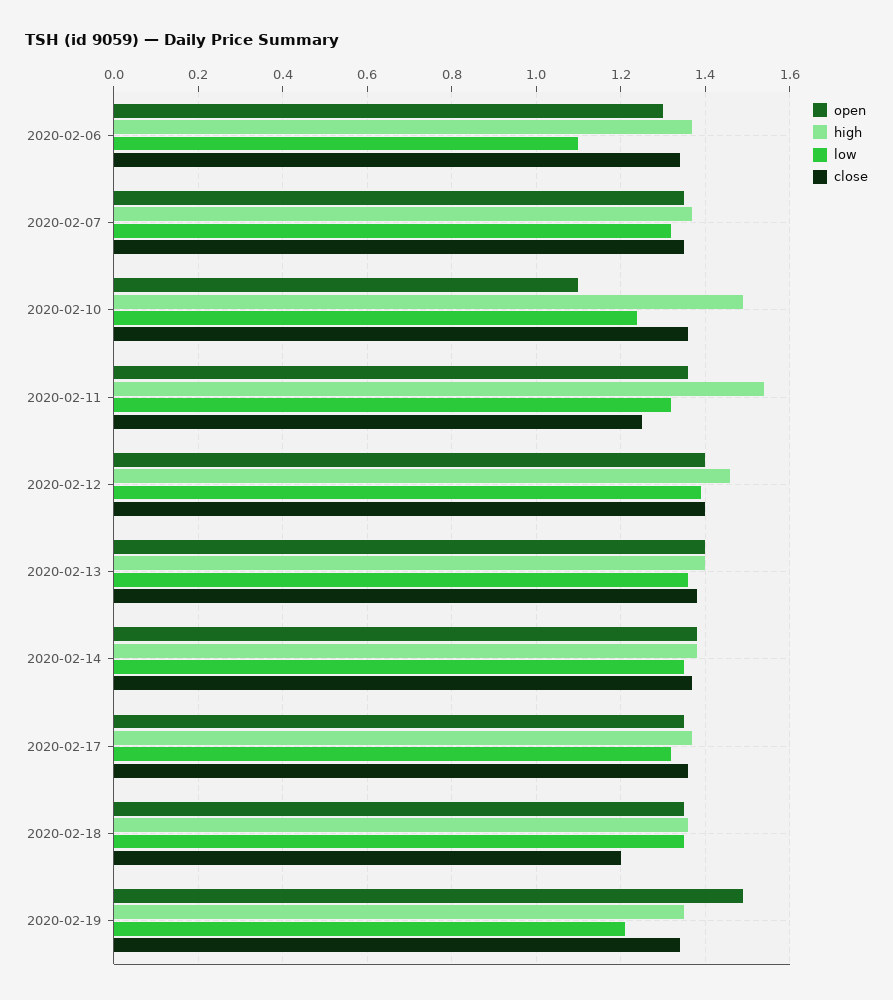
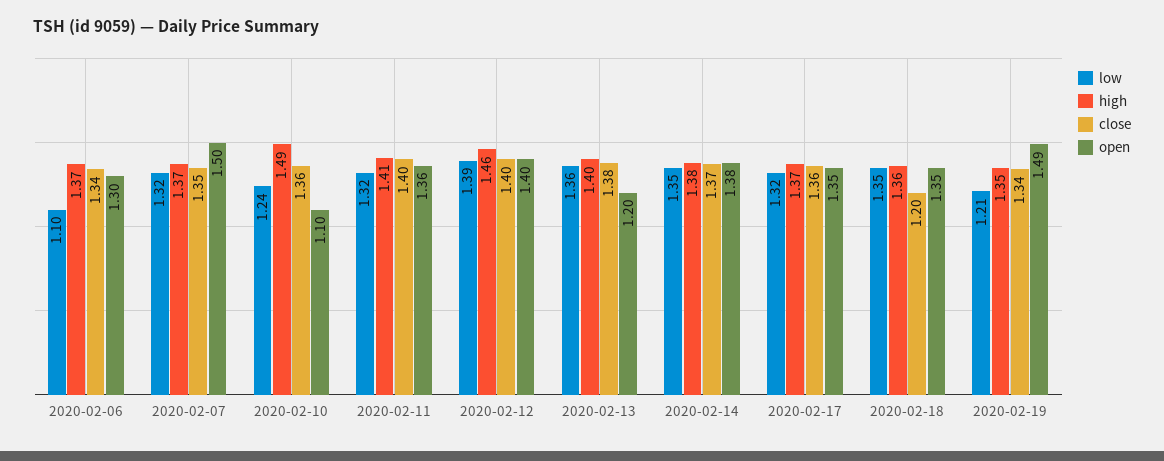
  {
    "open": {
      "2020-02-06": 1.3,
-     "2020-02-07": 1.35,
+     "2020-02-07": 1.5,
      "2020-02-10": 1.1,
      "2020-02-11": 1.36,
      "2020-02-12": 1.4,
-     "2020-02-13": 1.4,
+     "2020-02-13": 1.2,
      "2020-02-14": 1.38,
      "2020-02-17": 1.35,
      "2020-02-18": 1.35,
      "2020-02-19": 1.49
    },
    "high": {
      "2020-02-06": 1.37,
      "2020-02-07": 1.37,
      "2020-02-10": 1.49,
-     "2020-02-11": 1.55,
+     "2020-02-11": 1.41,
      "2020-02-12": 1.46,
      "2020-02-13": 1.4,
      "2020-02-14": 1.38,
      "2020-02-17": 1.37,
      "2020-02-18": 1.36,
      "2020-02-19": 1.35
    },
    "low": {
      "2020-02-06": 1.1,
      "2020-02-07": 1.32,
      "2020-02-10": 1.24,
      "2020-02-11": 1.32,
      "2020-02-12": 1.39,
      "2020-02-13": 1.36,
      "2020-02-14": 1.35,
      "2020-02-17": 1.32,
      "2020-02-18": 1.35,
      "2020-02-19": 1.21
    },
    "close": {
      "2020-02-06": 1.34,
      "2020-02-07": 1.35,
      "2020-02-10": 1.36,
-     "2020-02-11": 1.25,
+     "2020-02-11": 1.4,
      "2020-02-12": 1.4,
      "2020-02-13": 1.38,
      "2020-02-14": 1.37,
      "2020-02-17": 1.36,
      "2020-02-18": 1.2,
      "2020-02-19": 1.34
    }
  }

